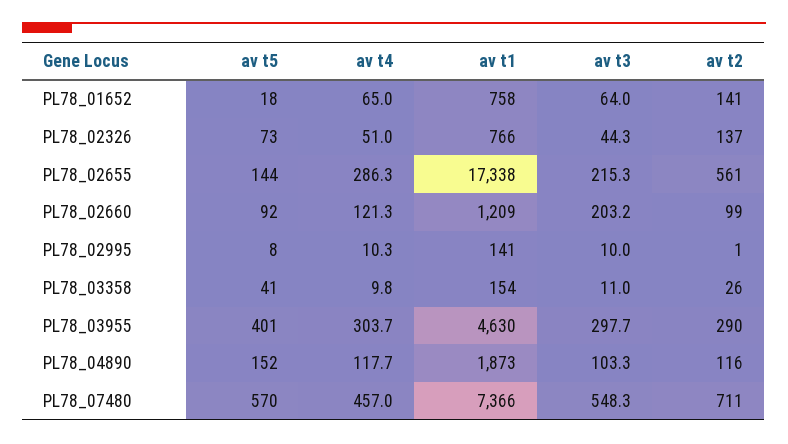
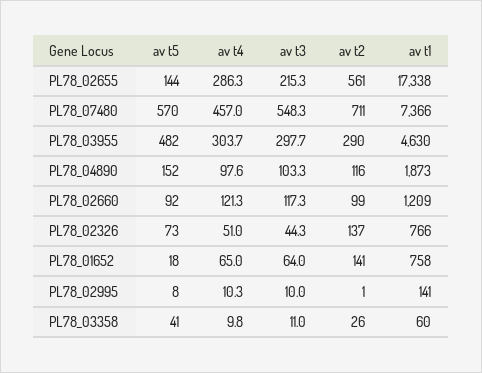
  {
    "av t5": {
      "PL78_01652": 18,
      "PL78_02326": 73,
      "PL78_02655": 144,
      "PL78_02660": 92,
      "PL78_02995": 8,
      "PL78_03358": 41,
-     "PL78_03955": 401,
+     "PL78_03955": 482,
      "PL78_04890": 152,
      "PL78_07480": 570
    },
    "av t4": {
      "PL78_01652": 65,
      "PL78_02326": 51,
      "PL78_02655": 286.3,
      "PL78_02660": 121.3,
      "PL78_02995": 10.3,
      "PL78_03358": 9.8,
      "PL78_03955": 303.7,
-     "PL78_04890": 117.7,
+     "PL78_04890": 97.6,
      "PL78_07480": 457
    },
    "av t1": {
      "PL78_01652": 758,
      "PL78_02326": 766,
      "PL78_02655": 17338,
      "PL78_02660": 1209,
      "PL78_02995": 141,
-     "PL78_03358": 154,
+     "PL78_03358": 60,
      "PL78_03955": 4630,
      "PL78_04890": 1873,
      "PL78_07480": 7366
    },
    "av t3": {
      "PL78_01652": 64,
      "PL78_02326": 44.3,
      "PL78_02655": 215.3,
-     "PL78_02660": 203.2,
+     "PL78_02660": 117.3,
      "PL78_02995": 10,
      "PL78_03358": 11,
      "PL78_03955": 297.7,
      "PL78_04890": 103.3,
      "PL78_07480": 548.3
    },
    "av t2": {
      "PL78_01652": 141,
      "PL78_02326": 137,
      "PL78_02655": 561,
      "PL78_02660": 99,
      "PL78_02995": 1,
      "PL78_03358": 26,
      "PL78_03955": 290,
      "PL78_04890": 116,
      "PL78_07480": 711
    }
  }

